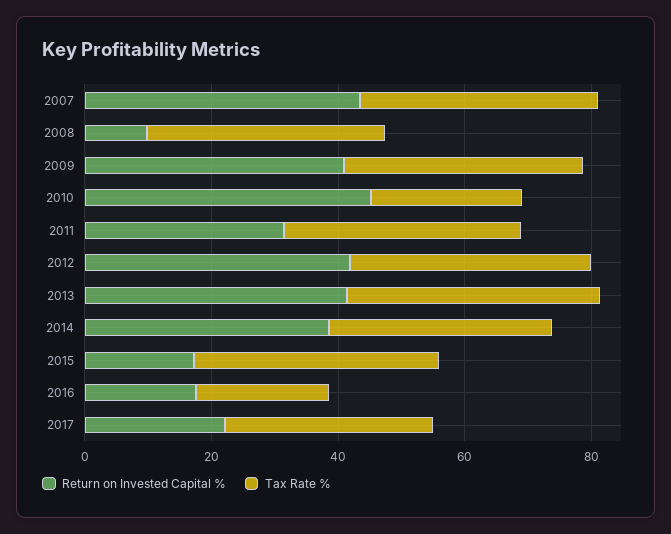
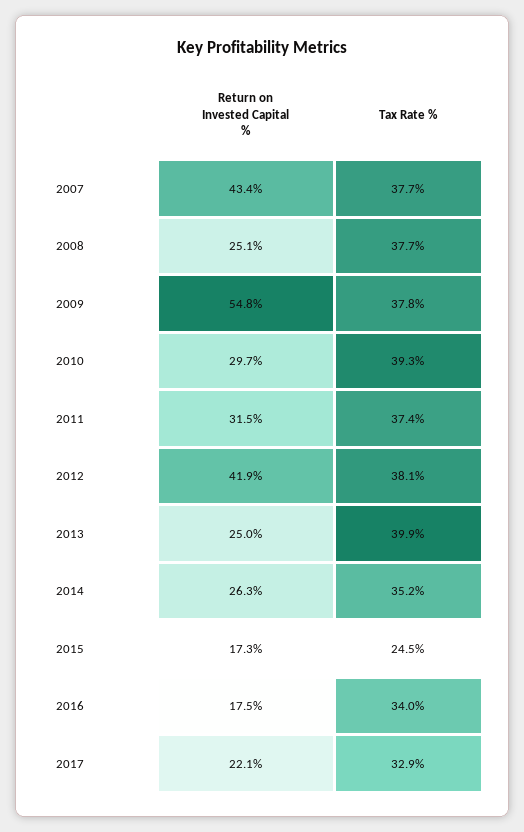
  {
    "Return on Invested Capital %": {
      "2007": 43.4,
-     "2008": 10,
+     "2008": 25.1,
-     "2009": 40,
+     "2009": 54.8,
-     "2010": 45,
+     "2010": 29.7,
      "2011": 31.5,
      "2012": 41.9,
-     "2013": 40,
+     "2013": 25,
-     "2014": 40,
+     "2014": 26.3,
      "2015": 17.3,
      "2016": 17.5,
      "2017": 22.1
    },
    "Tax Rate %": {
      "2007": 37.7,
      "2008": 37.7,
      "2009": 37.8,
-     "2010": 25,
+     "2010": 39.3,
      "2011": 37.4,
      "2012": 38.1,
      "2013": 39.9,
      "2014": 35.2,
-     "2015": 40,
+     "2015": 24.5,
-     "2016": 20,
+     "2016": 34,
      "2017": 32.9
    }
  }

